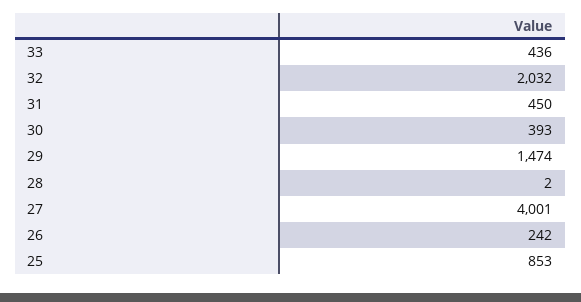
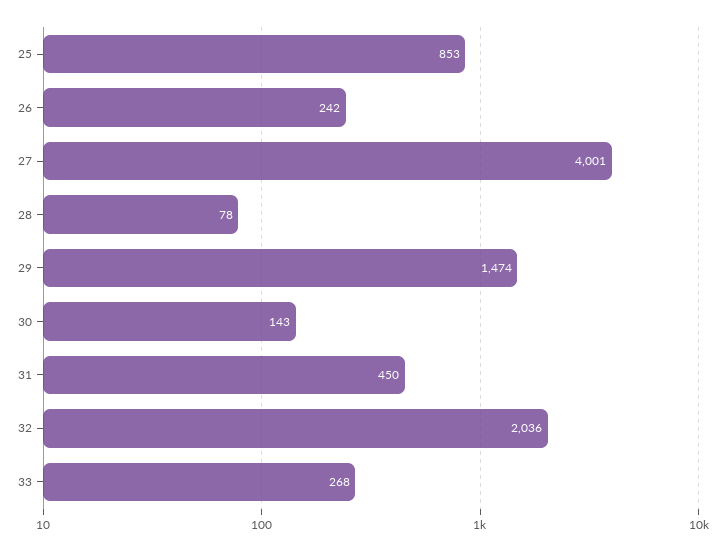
  {
-   "33": 436,
+   "33": 268,
-   "32": 2032,
+   "32": 2036,
    "31": 450,
-   "30": 393,
+   "30": 143,
    "29": 1474,
-   "28": 2,
+   "28": 78,
    "27": 4001,
    "26": 242,
    "25": 853
  }

